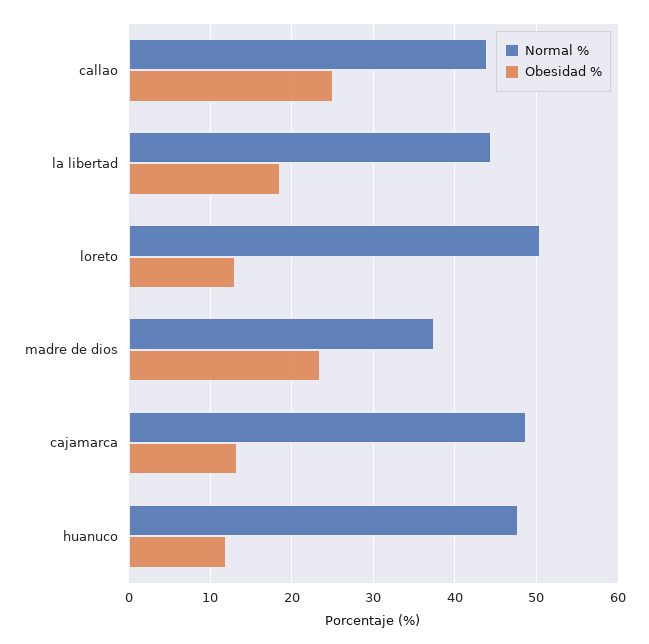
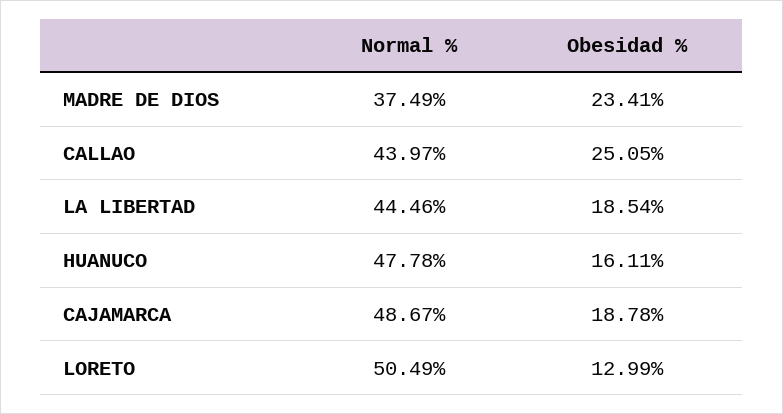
  {
    "Normal %": {
      "callao": 43.97,
      "la libertad": 44.46,
      "loreto": 50.49,
      "madre de dios": 37.49,
      "cajamarca": 48.67,
      "huanuco": 47.78
    },
    "Obesidad %": {
      "callao": 25.05,
      "la libertad": 18.54,
      "loreto": 12.99,
      "madre de dios": 23.41,
-     "cajamarca": 13,
+     "cajamarca": 18.78,
-     "huanuco": 12
+     "huanuco": 16.11
    }
  }

